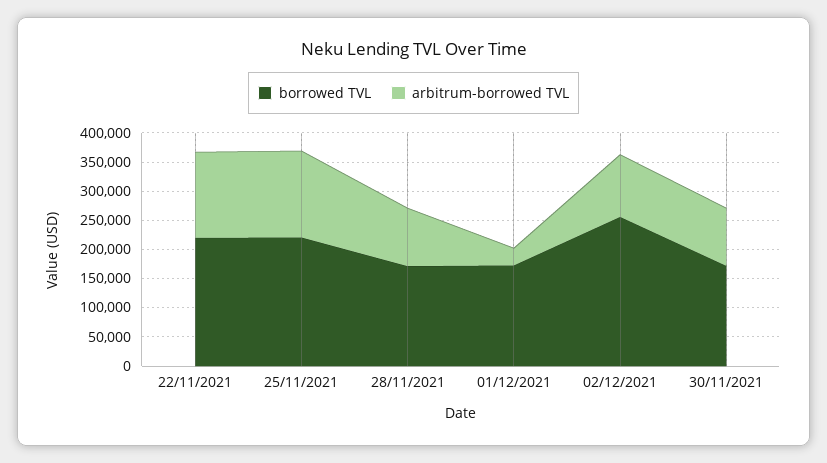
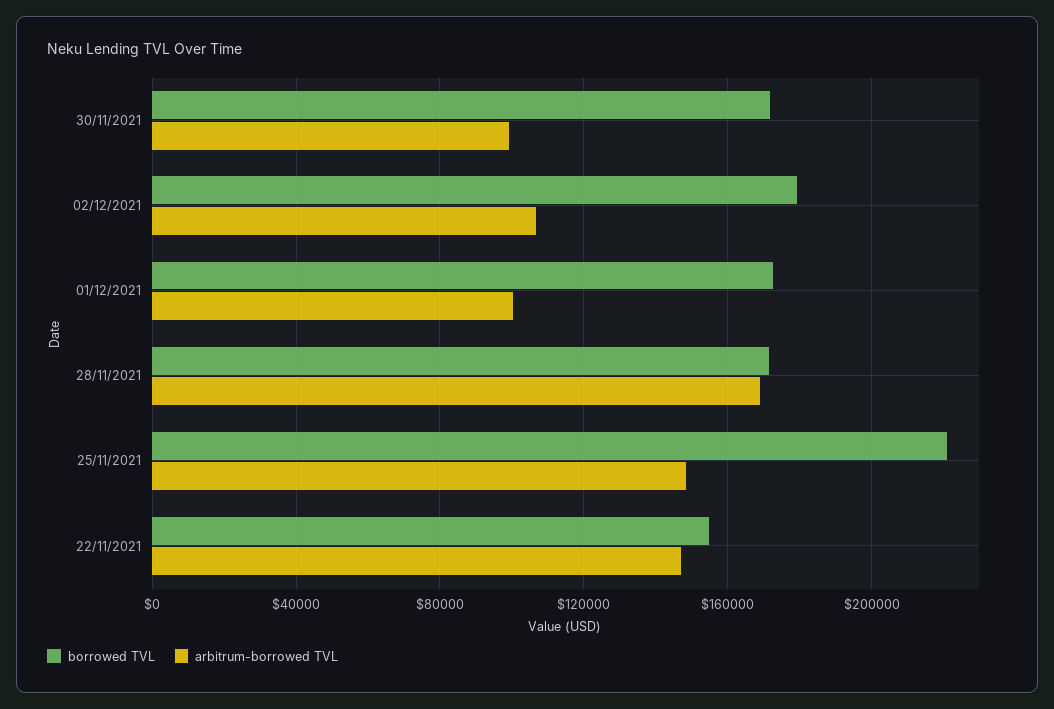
  {
    "borrowed TVL": {
-     "22/11/2021": 225000,
+     "22/11/2021": 155000,
      "25/11/2021": 220000,
      "28/11/2021": 170000,
      "01/12/2021": 175000,
-     "02/12/2021": 250000,
+     "02/12/2021": 180000,
      "30/11/2021": 170000
    },
    "arbitrum-borrowed TVL": {
      "22/11/2021": 145000,
      "25/11/2021": 150000,
-     "28/11/2021": 100000,
+     "28/11/2021": 170000,
-     "01/12/2021": 25000,
+     "01/12/2021": 100000,
      "02/12/2021": 105000,
      "30/11/2021": 100000
    }
  }

